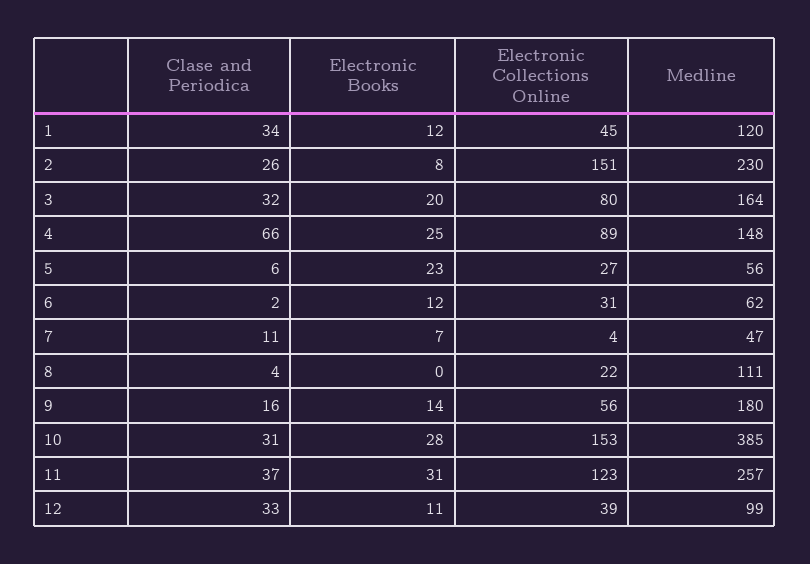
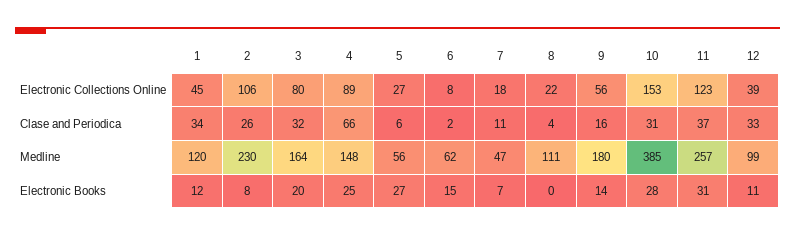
  {
    "Clase and Periodica": {
      "1": 34,
      "2": 26,
      "3": 32,
      "4": 66,
      "5": 6,
      "6": 2,
      "7": 11,
      "8": 4,
      "9": 16,
      "10": 31,
      "11": 37,
      "12": 33
    },
    "Electronic Books": {
      "1": 12,
      "2": 8,
      "3": 20,
      "4": 25,
-     "5": 23,
+     "5": 27,
-     "6": 12,
+     "6": 15,
      "7": 7,
      "8": 0,
      "9": 14,
      "10": 28,
      "11": 31,
      "12": 11
    },
    "Electronic Collections Online": {
      "1": 45,
-     "2": 151,
+     "2": 106,
      "3": 80,
      "4": 89,
      "5": 27,
-     "6": 31,
+     "6": 8,
-     "7": 4,
+     "7": 18,
      "8": 22,
      "9": 56,
      "10": 153,
      "11": 123,
      "12": 39
    },
    "Medline": {
      "1": 120,
      "2": 230,
      "3": 164,
      "4": 148,
      "5": 56,
      "6": 62,
      "7": 47,
      "8": 111,
      "9": 180,
      "10": 385,
      "11": 257,
      "12": 99
    }
  }

